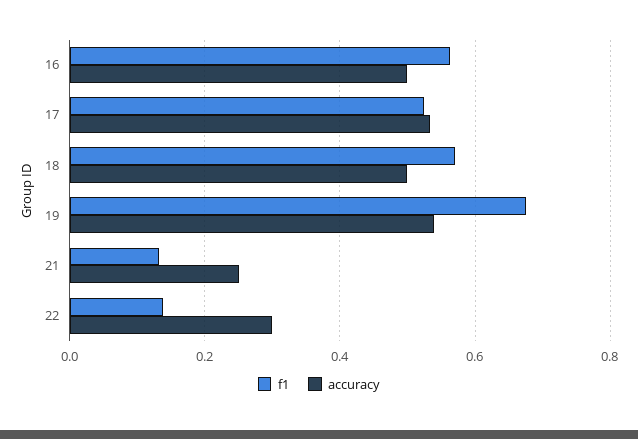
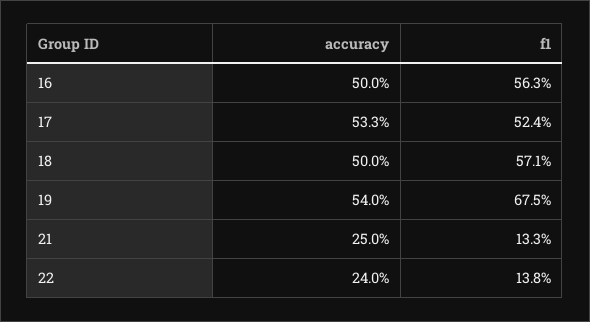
  {
    "f1": {
      "16": 0.563,
      "17": 0.524,
      "18": 0.571,
      "19": 0.675,
      "21": 0.133,
      "22": 0.138
    },
    "accuracy": {
      "16": 0.5,
      "17": 0.533,
      "18": 0.5,
      "19": 0.54,
      "21": 0.25,
-     "22": 0.3
+     "22": 0.24
    }
  }

